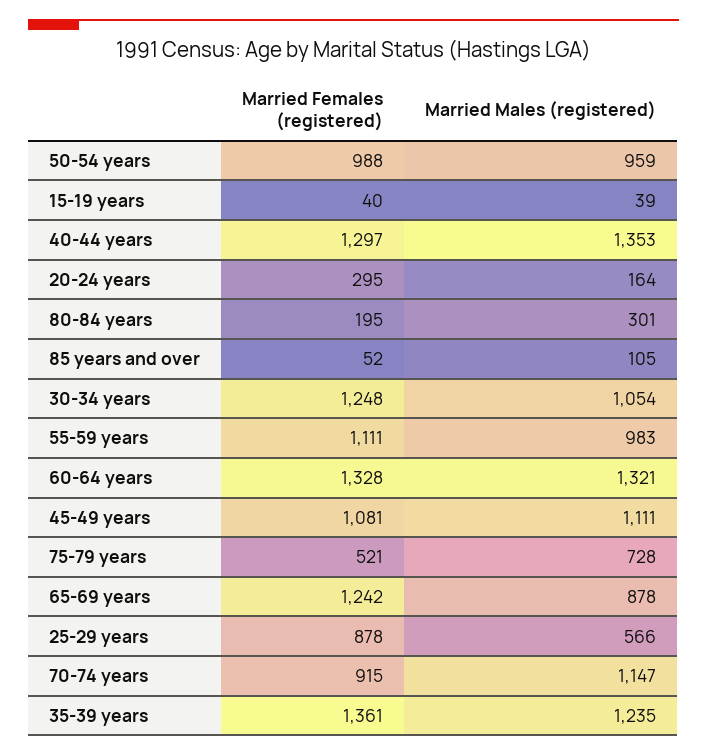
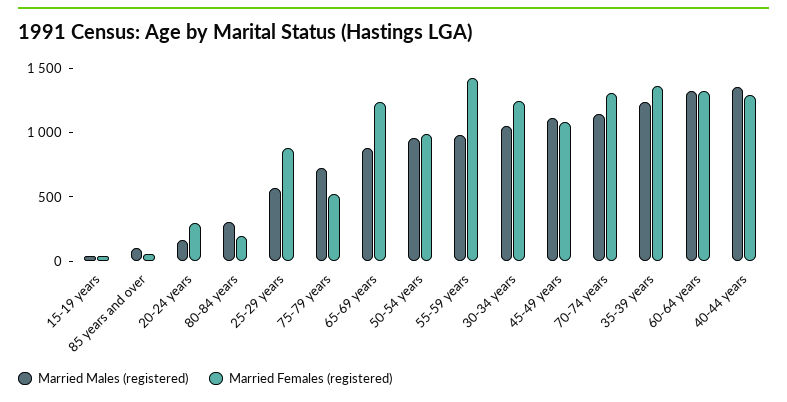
  {
    "Married Females (registered)": {
      "50-54 years": 988,
      "15-19 years": 40,
      "40-44 years": 1297,
      "20-24 years": 295,
      "80-84 years": 195,
      "85 years and over": 52,
      "30-34 years": 1248,
-     "55-59 years": 1111,
+     "55-59 years": 1400,
      "60-64 years": 1328,
      "45-49 years": 1081,
      "75-79 years": 521,
      "65-69 years": 1242,
      "25-29 years": 878,
-     "70-74 years": 915,
+     "70-74 years": 1300,
      "35-39 years": 1361
    },
    "Married Males (registered)": {
      "50-54 years": 959,
      "15-19 years": 39,
      "40-44 years": 1353,
      "20-24 years": 164,
      "80-84 years": 301,
      "85 years and over": 105,
      "30-34 years": 1054,
      "55-59 years": 983,
      "60-64 years": 1321,
      "45-49 years": 1111,
      "75-79 years": 728,
      "65-69 years": 878,
      "25-29 years": 566,
      "70-74 years": 1147,
      "35-39 years": 1235
    }
  }

